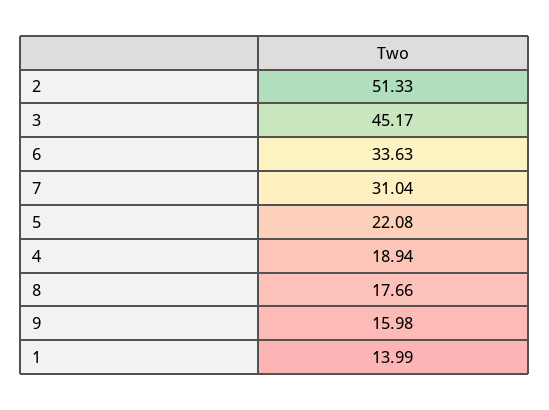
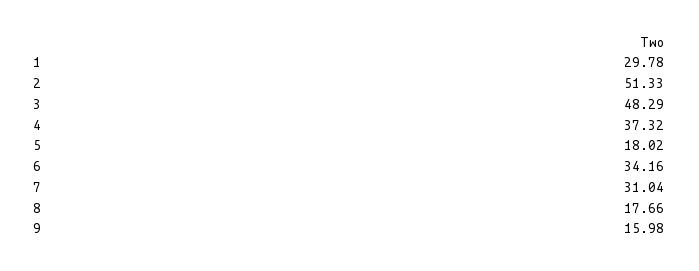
  {
    "2": 51.33,
-   "3": 45.17,
+   "3": 48.29,
-   "6": 33.63,
+   "6": 34.16,
    "7": 31.04,
-   "5": 22.08,
+   "5": 18.02,
-   "4": 18.94,
+   "4": 37.32,
    "8": 17.66,
    "9": 15.98,
-   "1": 13.99
+   "1": 29.78
  }

